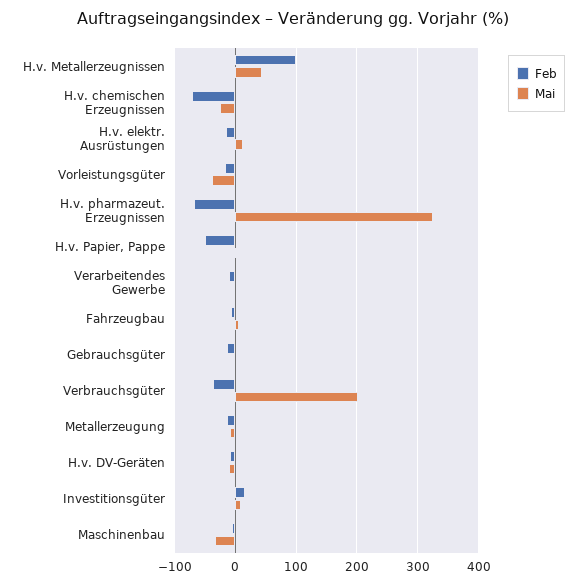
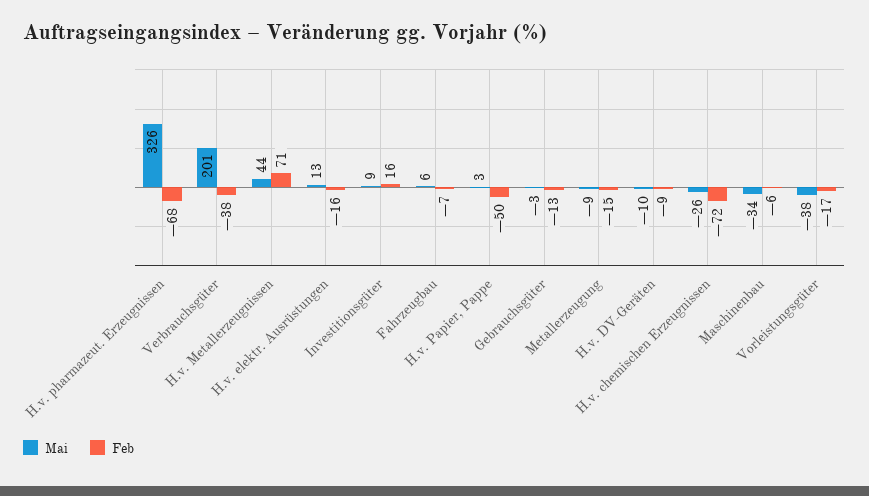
  {
    "Feb": {
-     "H.v. Metallerzeugnissen": 100,
+     "H.v. Metallerzeugnissen": 71,
      "H.v. chemischen Erzeugnissen": -72,
      "H.v. elektr. Ausrüstungen": -16,
      "Vorleistungsgüter": -17,
      "H.v. pharmazeut. Erzeugnissen": -68,
      "H.v. Papier, Pappe": -50,
-     "Verarbeitendes Gewerbe": -10,
      "Fahrzeugbau": -7,
      "Gebrauchsgüter": -13,
      "Verbrauchsgüter": -38,
      "Metallerzeugung": -15,
      "H.v. DV-Geräten": -9,
      "Investitionsgüter": 16,
      "Maschinenbau": -6
    },
    "Mai": {
      "H.v. Metallerzeugnissen": 44,
      "H.v. chemischen Erzeugnissen": -26,
      "H.v. elektr. Ausrüstungen": 13,
      "Vorleistungsgüter": -38,
      "H.v. pharmazeut. Erzeugnissen": 326,
      "H.v. Papier, Pappe": 3,
-     "Verarbeitendes Gewerbe": 0,
      "Fahrzeugbau": 6,
      "Gebrauchsgüter": -3,
      "Verbrauchsgüter": 201,
      "Metallerzeugung": -9,
      "H.v. DV-Geräten": -10,
      "Investitionsgüter": 9,
      "Maschinenbau": -34
    }
  }

